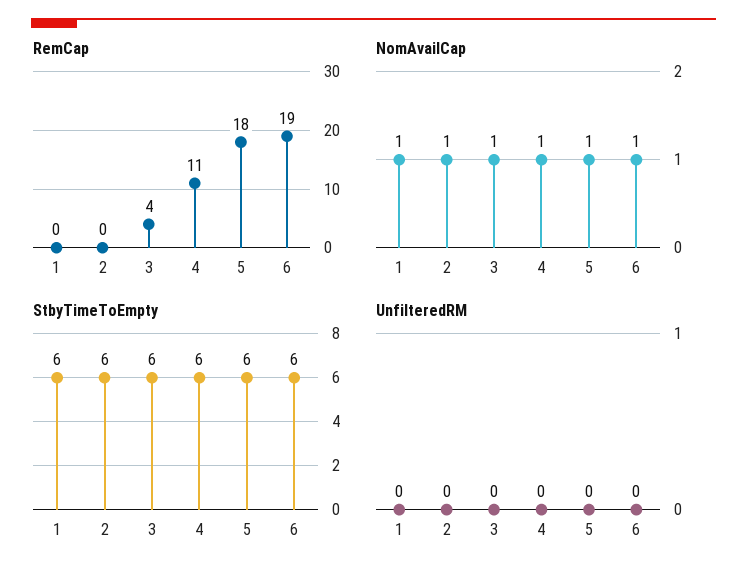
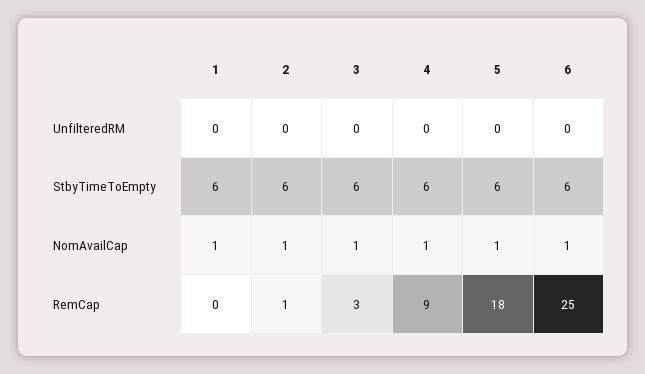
  {
    "RemCap": {
      "1": 0,
-     "2": 0,
+     "2": 1,
-     "3": 4,
+     "3": 3,
-     "4": 11,
+     "4": 9,
      "5": 18,
-     "6": 19
+     "6": 25
    },
    "NomAvailCap": {
      "1": 1,
      "2": 1,
      "3": 1,
      "4": 1,
      "5": 1,
      "6": 1
    },
    "StbyTimeToEmpty": {
      "1": 6,
      "2": 6,
      "3": 6,
      "4": 6,
      "5": 6,
      "6": 6
    },
    "UnfilteredRM": {
      "1": 0,
      "2": 0,
      "3": 0,
      "4": 0,
      "5": 0,
      "6": 0
    }
  }

